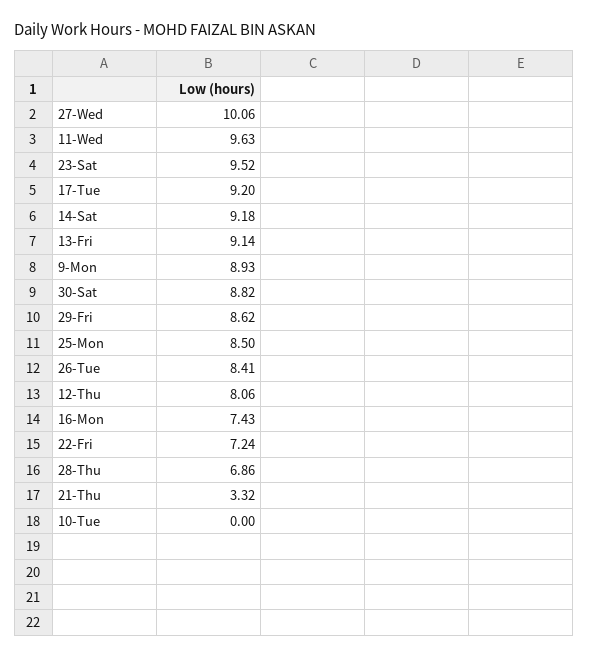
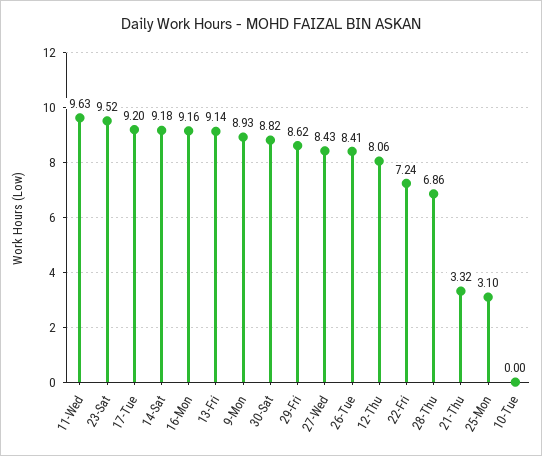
  {
-   "27-Wed": 10.06,
+   "27-Wed": 8.43,
    "11-Wed": 9.63,
    "23-Sat": 9.52,
    "17-Tue": 9.2,
    "14-Sat": 9.18,
    "13-Fri": 9.14,
    "9-Mon": 8.93,
    "30-Sat": 8.82,
    "29-Fri": 8.62,
-   "25-Mon": 8.5,
+   "25-Mon": 3.1,
    "26-Tue": 8.41,
    "12-Thu": 8.06,
-   "16-Mon": 7.43,
+   "16-Mon": 9.16,
    "22-Fri": 7.24,
    "28-Thu": 6.86,
    "21-Thu": 3.32,
    "10-Tue": 0
  }

